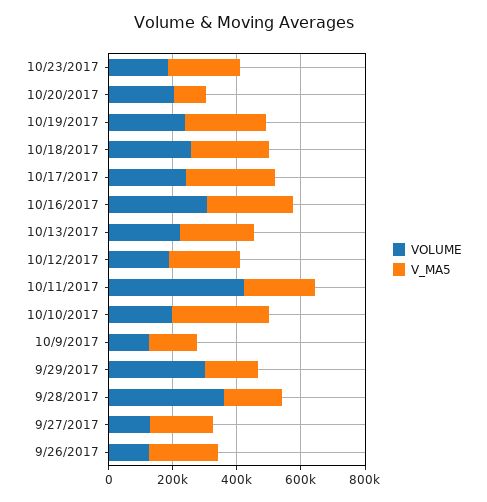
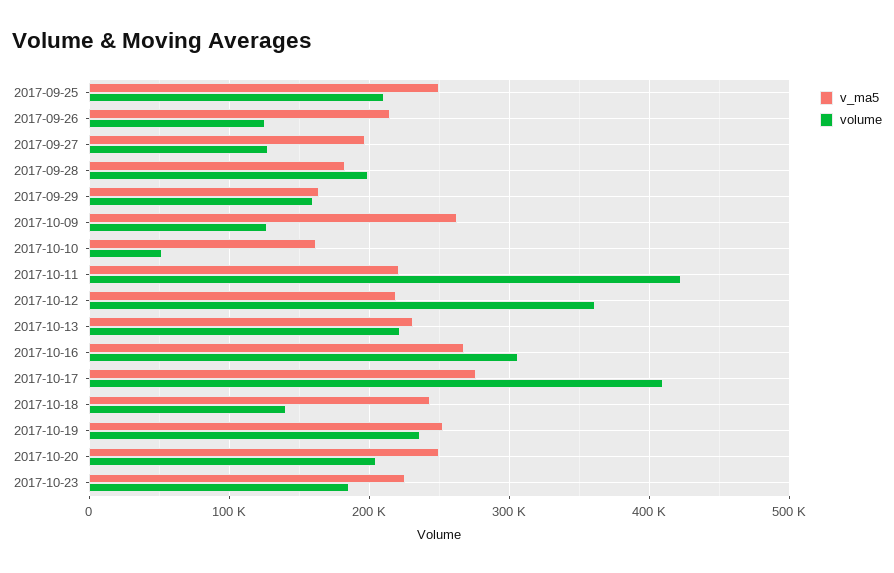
  {
    "VOLUME": {
      "10/23/2017": 190000,
      "10/20/2017": 210000,
      "10/19/2017": 240000,
-     "10/18/2017": 250000,
+     "10/18/2017": 140000,
-     "10/17/2017": 250000,
+     "10/17/2017": 410000,
      "10/16/2017": 310000,
      "10/13/2017": 220000,
-     "10/12/2017": 200000,
+     "10/12/2017": 360000,
      "10/11/2017": 420000,
-     "10/10/2017": 200000,
+     "10/10/2017": 50000,
      "10/9/2017": 130000,
-     "9/29/2017": 300000,
+     "9/29/2017": 160000,
-     "9/28/2017": 350000,
+     "9/28/2017": 200000,
      "9/27/2017": 130000,
-     "9/26/2017": 130000
+     "9/26/2017": 130000,
+     "2017-09-25": 210000
    },
    "V_MA5": {
      "10/23/2017": 230000,
-     "10/20/2017": 100000,
+     "10/20/2017": 250000,
      "10/19/2017": 250000,
      "10/18/2017": 240000,
      "10/17/2017": 280000,
      "10/16/2017": 270000,
      "10/13/2017": 230000,
      "10/12/2017": 220000,
      "10/11/2017": 220000,
-     "10/10/2017": 300000,
+     "10/10/2017": 160000,
-     "10/9/2017": 150000,
+     "10/9/2017": 260000,
      "9/29/2017": 160000,
      "9/28/2017": 180000,
      "9/27/2017": 200000,
-     "9/26/2017": 220000
+     "9/26/2017": 220000,
+     "2017-09-25": 250000
    }
  }

